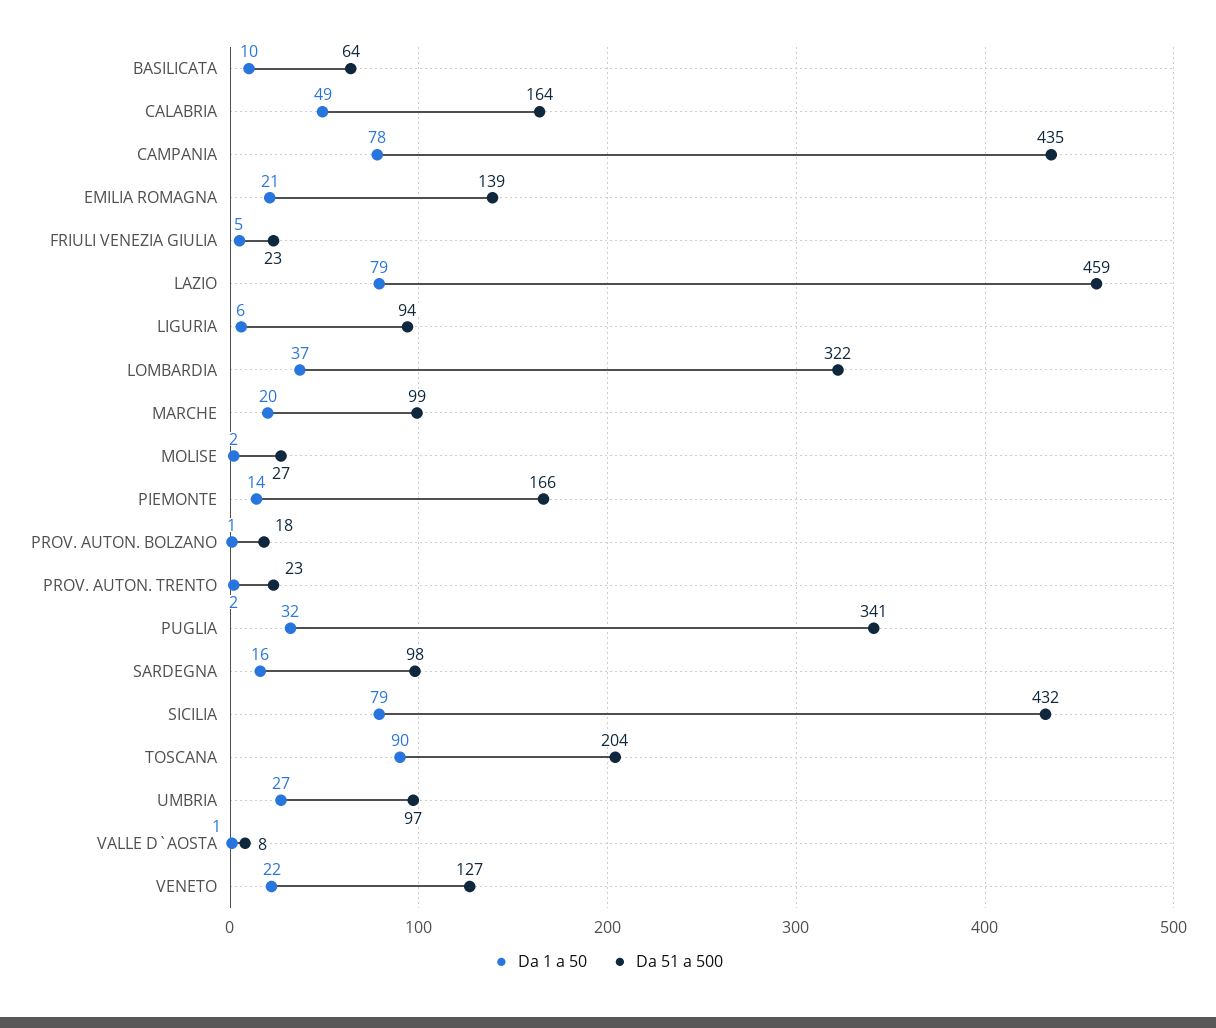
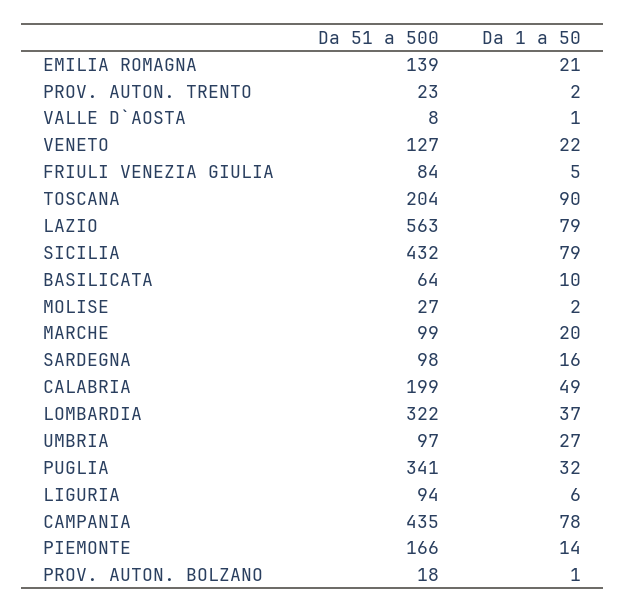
  {
    "Da 1 a 50": {
      "BASILICATA": 10,
      "CALABRIA": 49,
      "CAMPANIA": 78,
      "EMILIA ROMAGNA": 21,
      "FRIULI VENEZIA GIULIA": 5,
      "LAZIO": 79,
      "LIGURIA": 6,
      "LOMBARDIA": 37,
      "MARCHE": 20,
      "MOLISE": 2,
      "PIEMONTE": 14,
      "PROV. AUTON. BOLZANO": 1,
      "PROV. AUTON. TRENTO": 2,
      "PUGLIA": 32,
      "SARDEGNA": 16,
      "SICILIA": 79,
      "TOSCANA": 90,
      "UMBRIA": 27,
      "VALLE D`AOSTA": 1,
      "VENETO": 22
    },
    "Da 51 a 500": {
      "BASILICATA": 64,
-     "CALABRIA": 164,
+     "CALABRIA": 199,
      "CAMPANIA": 435,
      "EMILIA ROMAGNA": 139,
-     "FRIULI VENEZIA GIULIA": 23,
+     "FRIULI VENEZIA GIULIA": 84,
-     "LAZIO": 459,
+     "LAZIO": 563,
      "LIGURIA": 94,
      "LOMBARDIA": 322,
      "MARCHE": 99,
      "MOLISE": 27,
      "PIEMONTE": 166,
      "PROV. AUTON. BOLZANO": 18,
      "PROV. AUTON. TRENTO": 23,
      "PUGLIA": 341,
      "SARDEGNA": 98,
      "SICILIA": 432,
      "TOSCANA": 204,
      "UMBRIA": 97,
      "VALLE D`AOSTA": 8,
      "VENETO": 127
    }
  }

